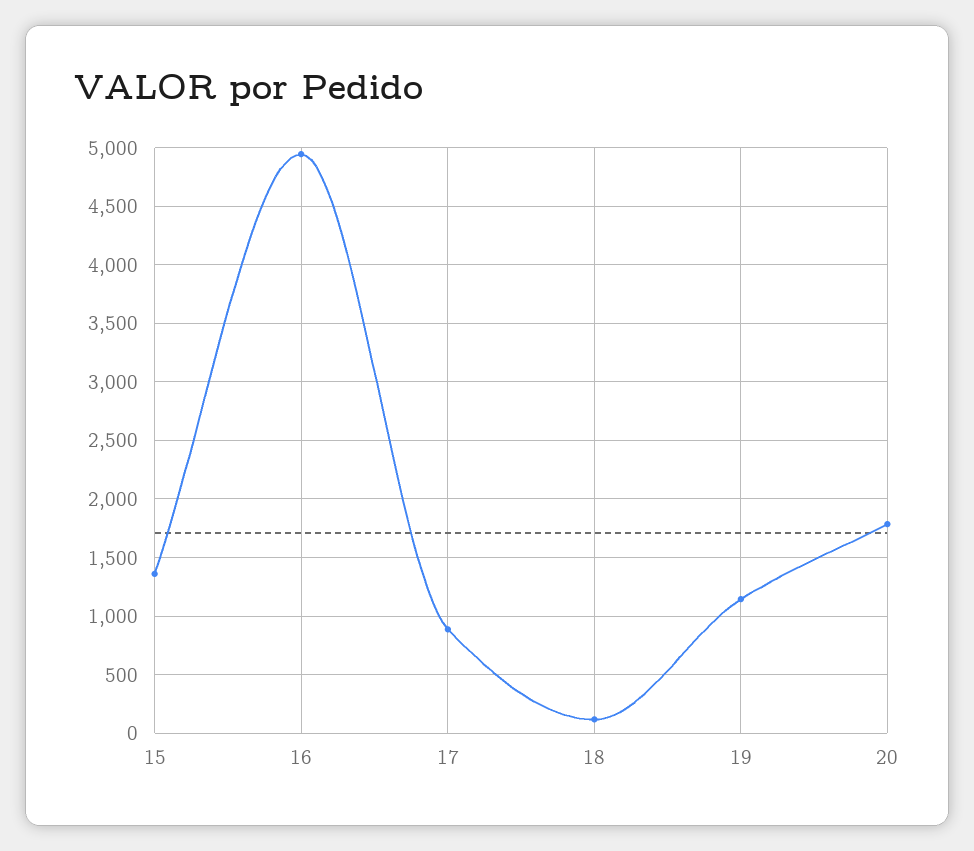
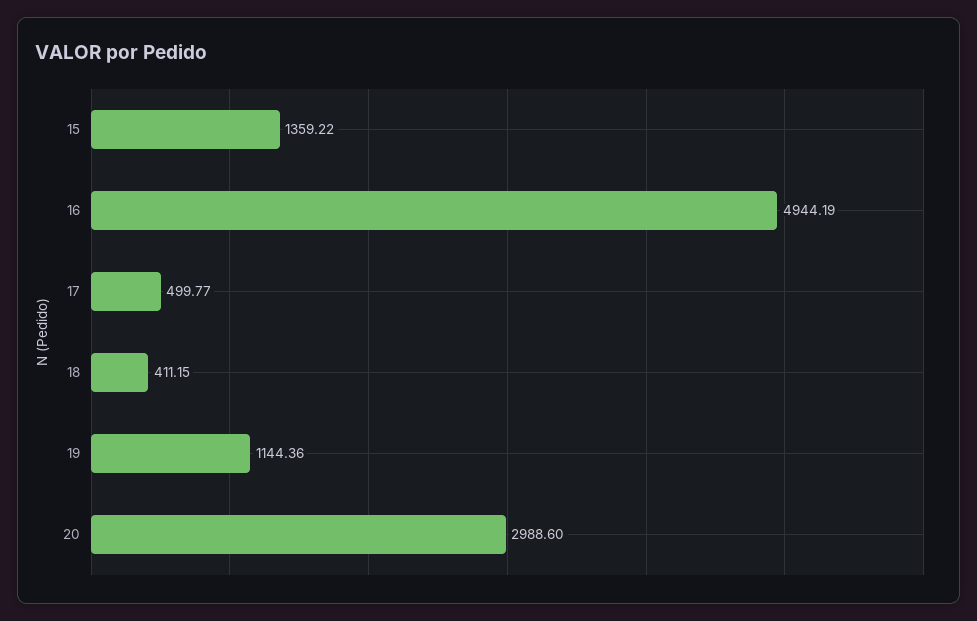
  {
    "15": 1359.22,
    "16": 4944.19,
-   "17": 900,
+   "17": 499.77,
-   "18": 100,
+   "18": 411.15,
    "19": 1144.36,
-   "20": 1800
+   "20": 2988.6
  }

